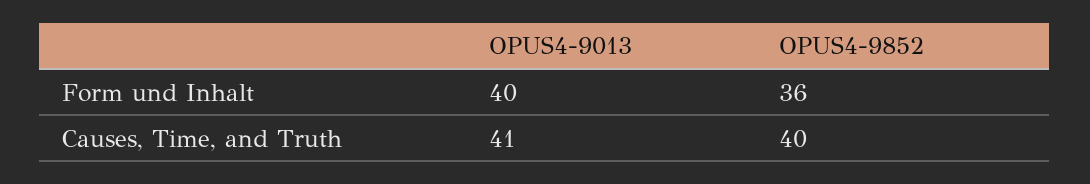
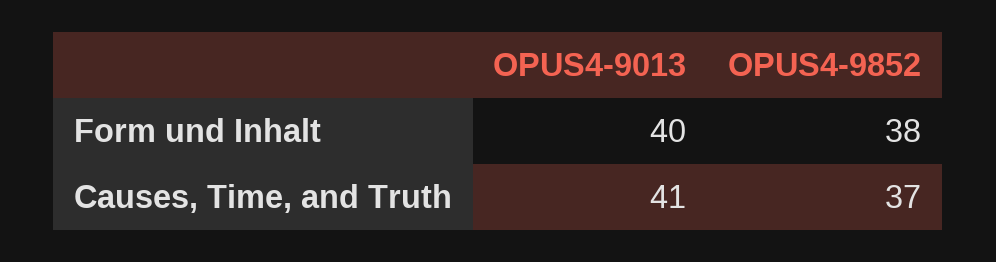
  {
    "OPUS4-9013": {
      "Form und Inhalt": 40,
      "Causes, Time, and Truth": 41
    },
    "OPUS4-9852": {
-     "Form und Inhalt": 36,
+     "Form und Inhalt": 38,
-     "Causes, Time, and Truth": 40
+     "Causes, Time, and Truth": 37
    }
  }

